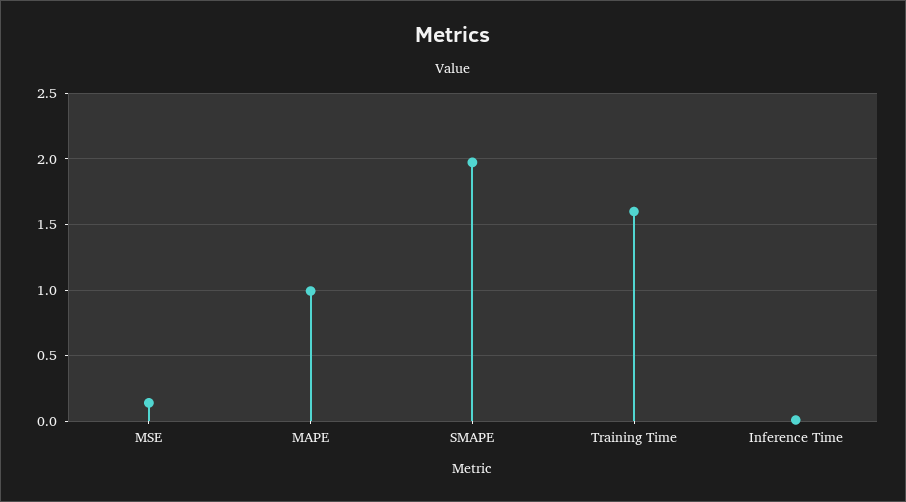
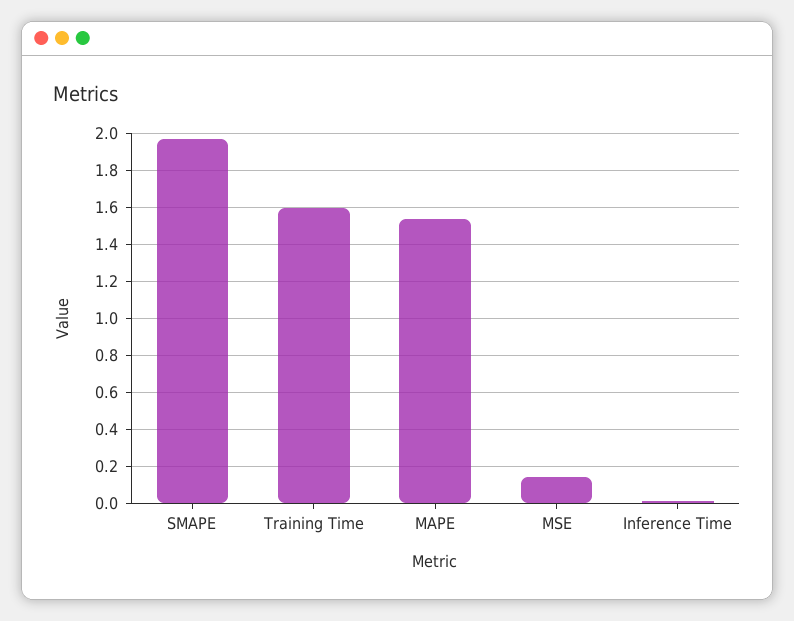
  {
    "MSE": 0.15,
-   "MAPE": 1,
+   "MAPE": 1.55,
    "SMAPE": 1.95,
    "Training Time": 1.6,
    "Inference Time": 0
  }

